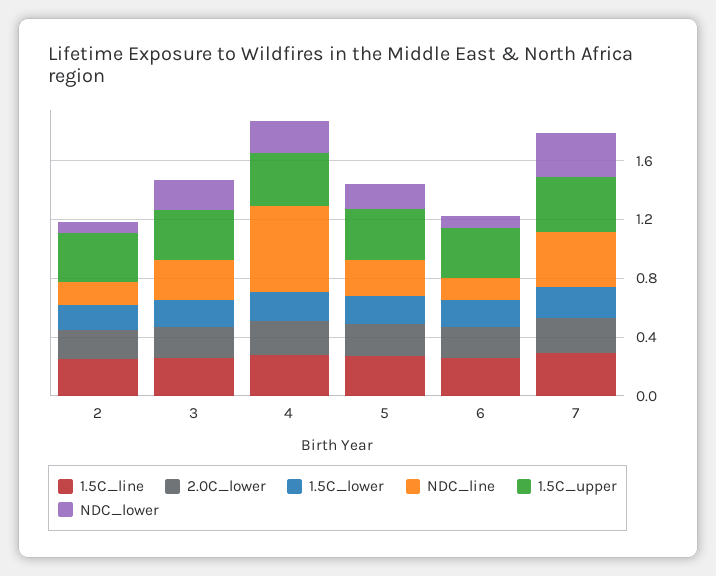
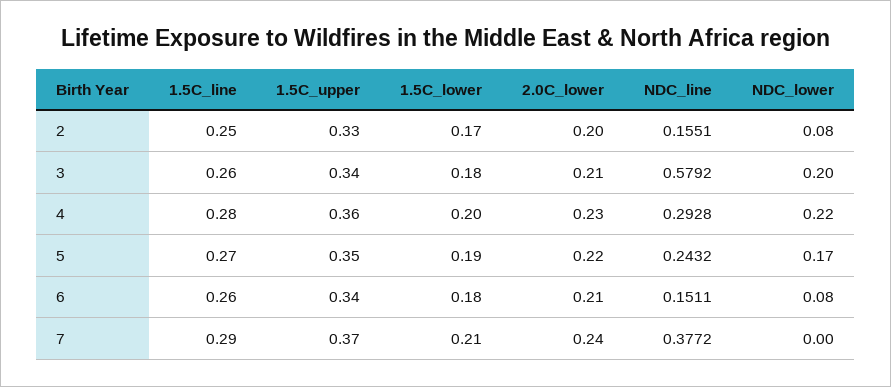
  {
    "1.5C_line": {
      "2": 0.25,
      "3": 0.26,
      "4": 0.28,
      "5": 0.27,
      "6": 0.26,
      "7": 0.29
    },
    "2.0C_lower": {
      "2": 0.2,
      "3": 0.21,
      "4": 0.23,
      "5": 0.22,
      "6": 0.21,
      "7": 0.24
    },
    "1.5C_lower": {
      "2": 0.17,
      "3": 0.18,
      "4": 0.2,
      "5": 0.19,
      "6": 0.18,
      "7": 0.21
    },
    "NDC_line": {
      "2": 0.1551,
-     "3": 0.3,
+     "3": 0.5792,
-     "4": 0.6,
+     "4": 0.2928,
      "5": 0.2432,
      "6": 0.1511,
      "7": 0.3772
    },
    "1.5C_upper": {
      "2": 0.33,
      "3": 0.34,
      "4": 0.36,
      "5": 0.35,
      "6": 0.34,
      "7": 0.37
    },
    "NDC_lower": {
      "2": 0.08,
      "3": 0.2,
      "4": 0.22,
      "5": 0.17,
      "6": 0.08,
-     "7": 0.3
+     "7": 0
    }
  }

